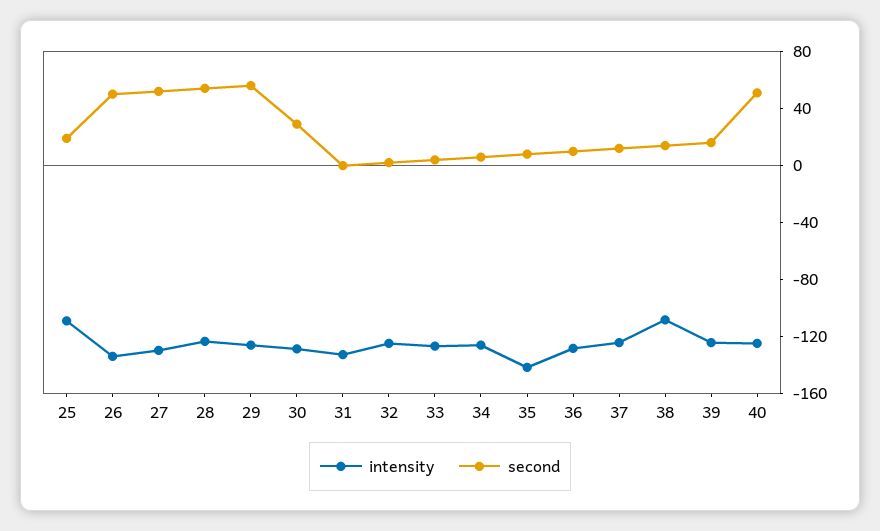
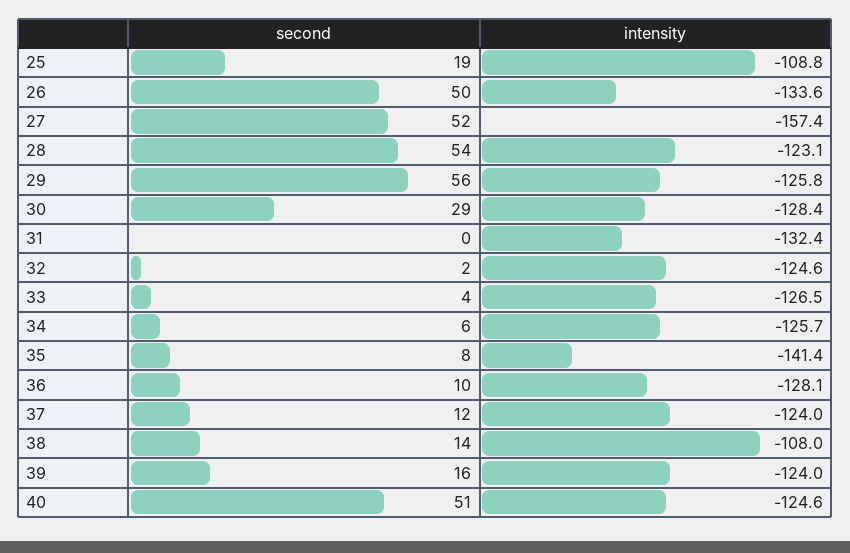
  {
    "intensity": {
      "25": -108.8,
      "26": -133.6,
-     "27": -130,
+     "27": -157.4,
      "28": -123.1,
      "29": -125.8,
      "30": -128.4,
      "31": -132.4,
      "32": -124.6,
      "33": -126.5,
      "34": -125.7,
      "35": -141.4,
      "36": -128.1,
      "37": -124,
      "38": -108,
      "39": -124,
      "40": -124.6
    },
    "second": {
      "25": 19,
      "26": 50,
      "27": 52,
      "28": 54,
      "29": 56,
      "30": 29,
      "31": 0,
      "32": 2,
      "33": 4,
      "34": 6,
      "35": 8,
      "36": 10,
      "37": 12,
      "38": 14,
      "39": 16,
      "40": 51
    }
  }

